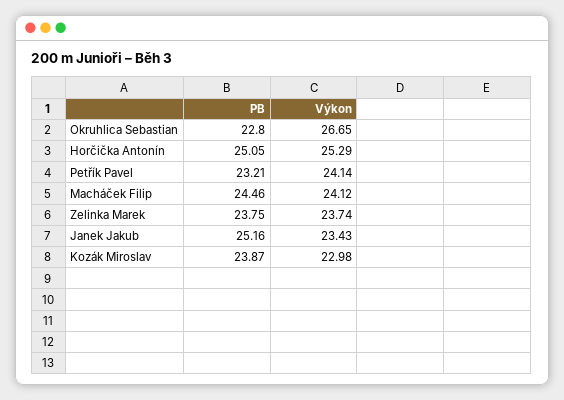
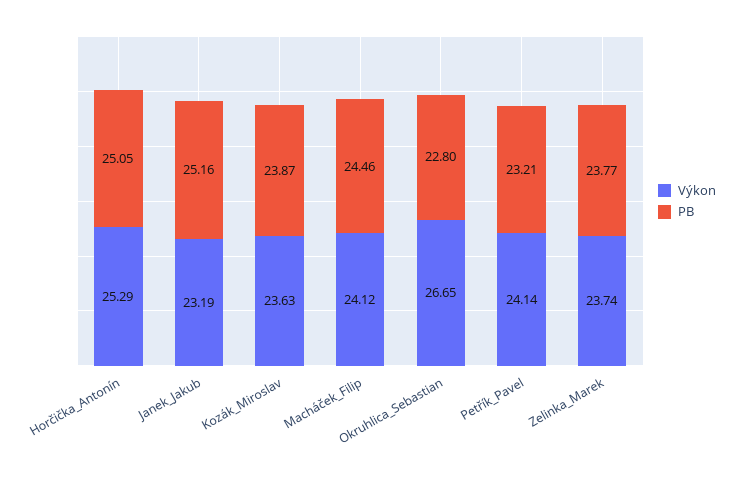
  {
    "PB": {
      "Okruhlica Sebastian": 22.8,
      "Horčička Antonín": 25.05,
      "Petřík Pavel": 23.21,
      "Macháček Filip": 24.46,
-     "Zelinka Marek": 23.75,
+     "Zelinka Marek": 23.77,
      "Janek Jakub": 25.16,
      "Kozák Miroslav": 23.87
    },
    "Výkon": {
      "Okruhlica Sebastian": 26.65,
      "Horčička Antonín": 25.29,
      "Petřík Pavel": 24.14,
      "Macháček Filip": 24.12,
      "Zelinka Marek": 23.74,
-     "Janek Jakub": 23.43,
+     "Janek Jakub": 23.19,
-     "Kozák Miroslav": 22.98
+     "Kozák Miroslav": 23.63
    }
  }

